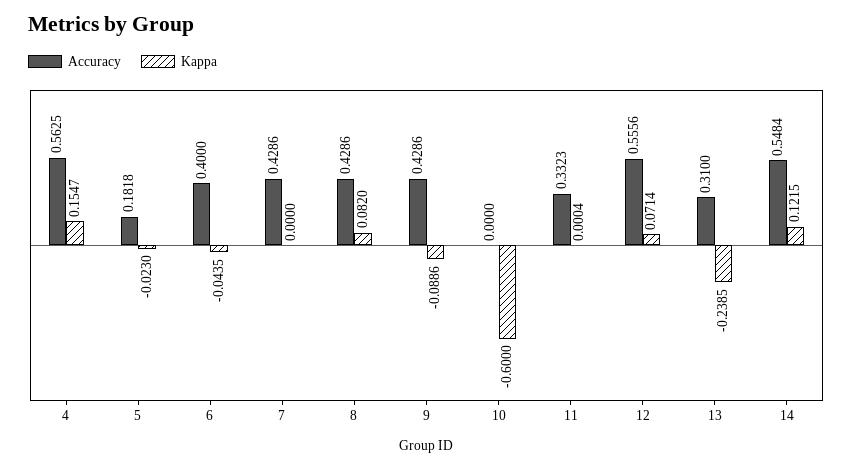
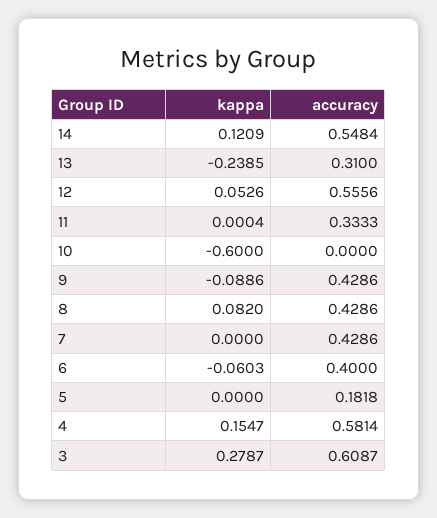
  {
    "Accuracy": {
-     "4": 0.5625,
+     "4": 0.5814,
      "5": 0.1818,
      "6": 0.4,
      "7": 0.4286,
      "8": 0.4286,
      "9": 0.4286,
      "10": 0,
-     "11": 0.3323,
+     "11": 0.3333,
      "12": 0.5556,
      "13": 0.31,
-     "14": 0.5484
+     "14": 0.5484,
+     "3": 0.6087
    },
    "Kappa": {
      "4": 0.1547,
-     "5": -0.023,
+     "5": 0,
-     "6": -0.0435,
+     "6": -0.0603,
      "7": 0,
      "8": 0.082,
      "9": -0.0886,
      "10": -0.6,
      "11": 0.0004,
-     "12": 0.0714,
+     "12": 0.0526,
      "13": -0.2385,
-     "14": 0.1215
+     "14": 0.1209,
+     "3": 0.2787
    }
  }

